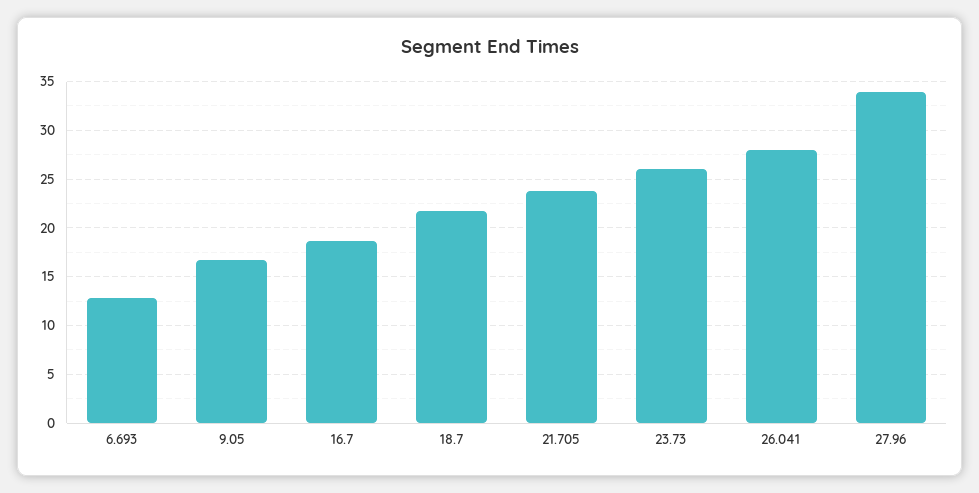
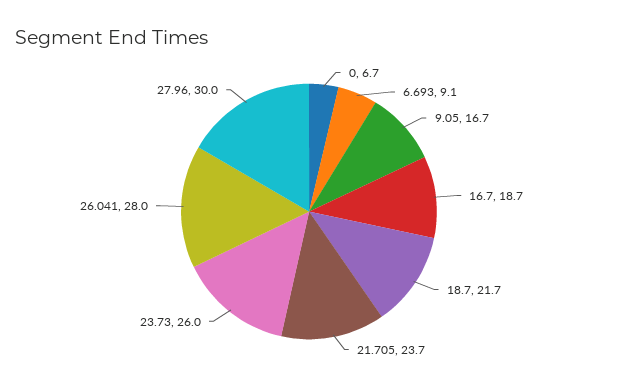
  {
-   "6.693": 13,
+   "6.693": 9.1,
    "9.05": 16.7,
    "16.7": 18.7,
    "18.7": 21.7,
    "21.705": 23.7,
    "23.73": 26,
    "26.041": 28,
-   "27.96": 34
+   "27.96": 30,
+   "0": 6.7
  }

